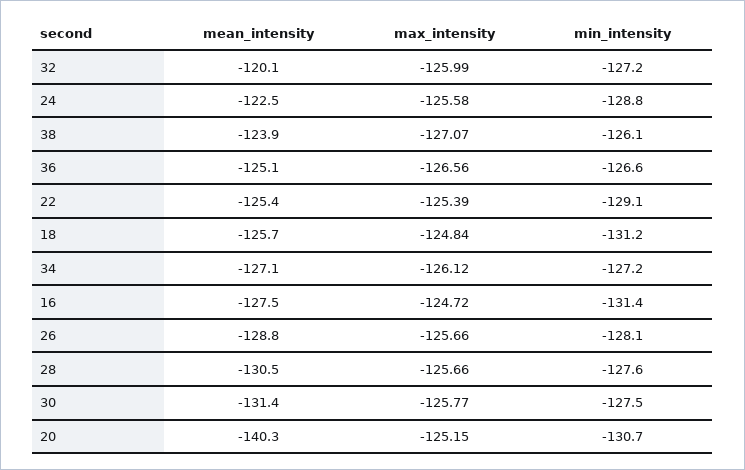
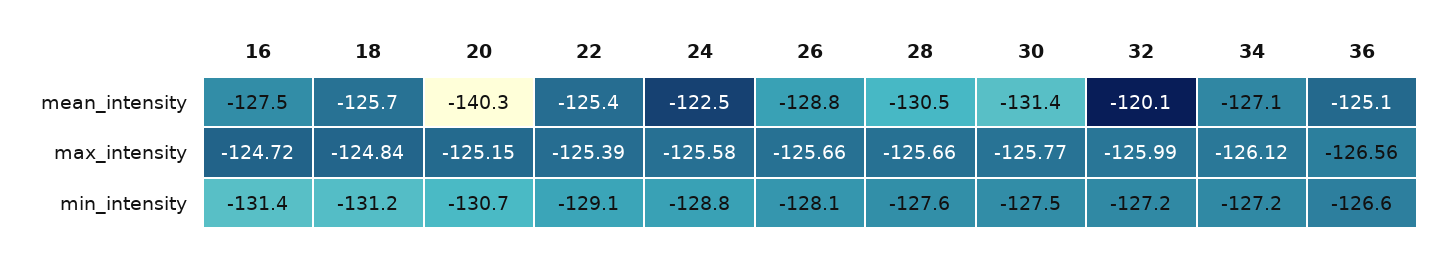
  {
    "mean_intensity": {
      "32": -120.1,
      "24": -122.5,
-     "38": -123.9,
      "36": -125.1,
      "22": -125.4,
      "18": -125.7,
      "34": -127.1,
      "16": -127.5,
      "26": -128.8,
      "28": -130.5,
      "30": -131.4,
      "20": -140.3
    },
    "max_intensity": {
      "32": -125.99,
      "24": -125.58,
-     "38": -127.07,
      "36": -126.56,
      "22": -125.39,
      "18": -124.84,
      "34": -126.12,
      "16": -124.72,
      "26": -125.66,
      "28": -125.66,
      "30": -125.77,
      "20": -125.15
    },
    "min_intensity": {
      "32": -127.2,
      "24": -128.8,
-     "38": -126.1,
      "36": -126.6,
      "22": -129.1,
      "18": -131.2,
      "34": -127.2,
      "16": -131.4,
      "26": -128.1,
      "28": -127.6,
      "30": -127.5,
      "20": -130.7
    }
  }

